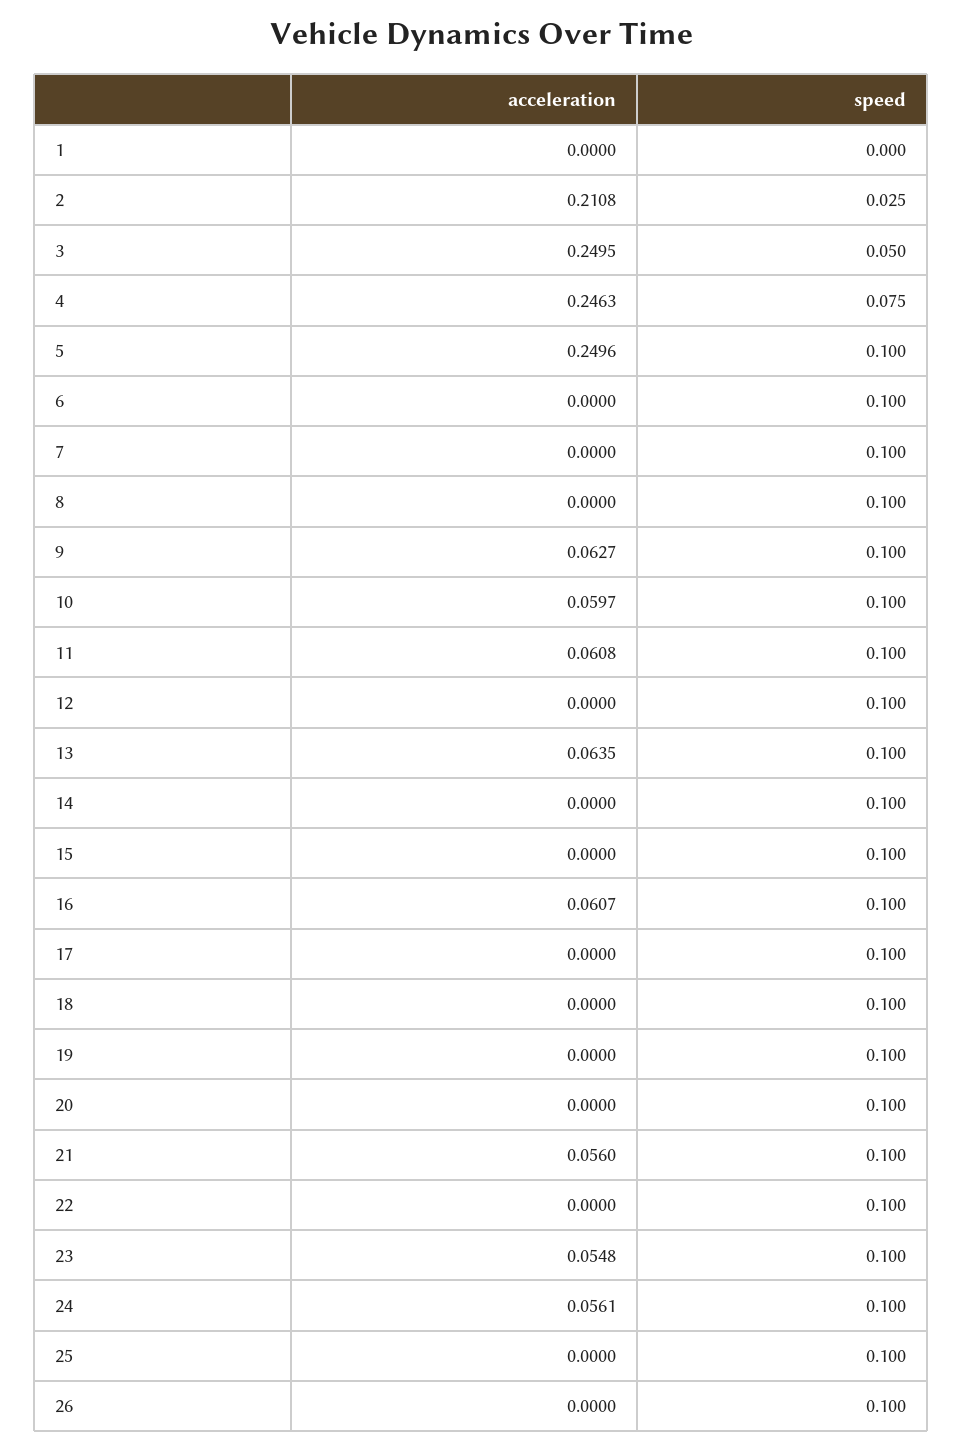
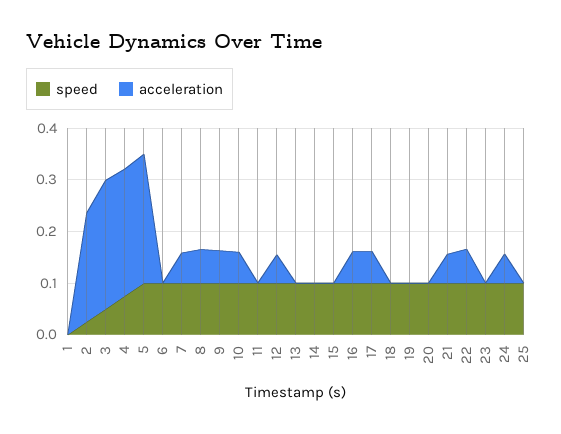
  {
    "acceleration": {
      "1": 0,
      "2": 0.2108,
      "3": 0.2495,
      "4": 0.2463,
      "5": 0.2496,
      "6": 0,
-     "7": 0,
+     "7": 0.06,
-     "8": 0,
+     "8": 0.06,
      "9": 0.0627,
      "10": 0.0597,
-     "11": 0.0608,
+     "11": 0,
-     "12": 0,
+     "12": 0.06,
-     "13": 0.0635,
+     "13": 0,
      "14": 0,
      "15": 0,
      "16": 0.0607,
-     "17": 0,
+     "17": 0.06,
      "18": 0,
      "19": 0,
      "20": 0,
      "21": 0.056,
-     "22": 0,
+     "22": 0.06,
-     "23": 0.0548,
+     "23": 0,
      "24": 0.0561,
-     "25": 0,
+     "25": 0
-     "26": 0
    },
    "speed": {
      "1": 0,
      "2": 0.025,
      "3": 0.05,
      "4": 0.075,
      "5": 0.1,
      "6": 0.1,
      "7": 0.1,
      "8": 0.1,
      "9": 0.1,
      "10": 0.1,
      "11": 0.1,
      "12": 0.1,
      "13": 0.1,
      "14": 0.1,
      "15": 0.1,
      "16": 0.1,
      "17": 0.1,
      "18": 0.1,
      "19": 0.1,
      "20": 0.1,
      "21": 0.1,
      "22": 0.1,
      "23": 0.1,
      "24": 0.1,
-     "25": 0.1,
+     "25": 0.1
-     "26": 0.1
    }
  }

